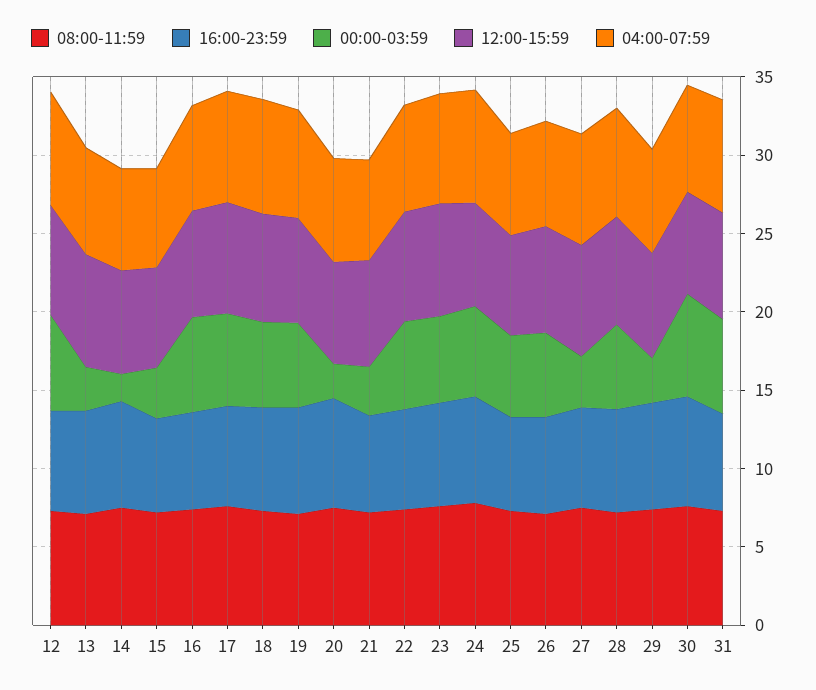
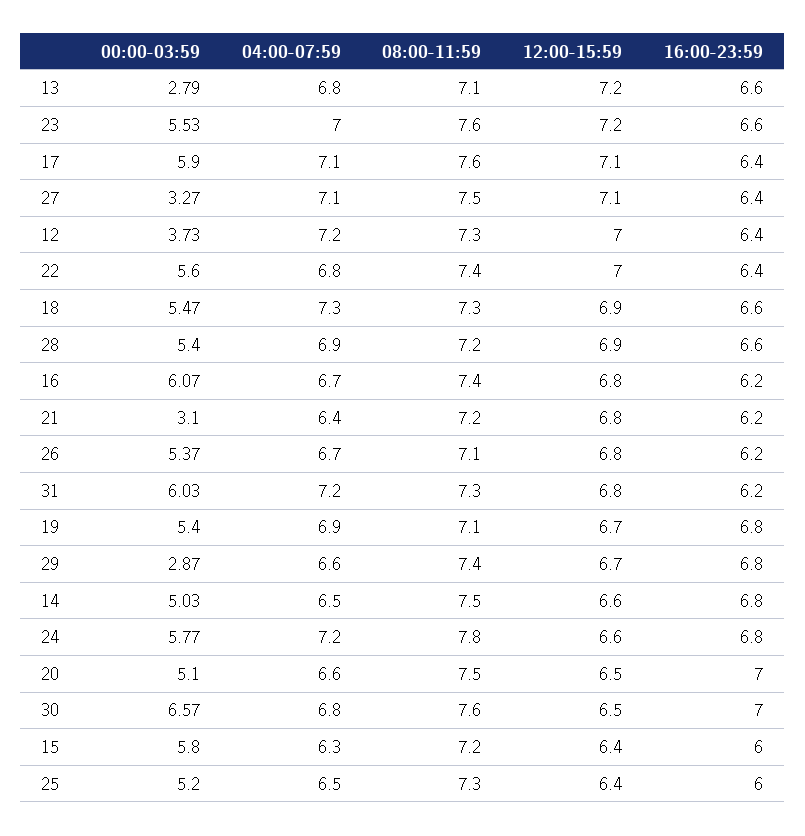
  {
    "08:00-11:59": {
      "12": 7.3,
      "13": 7.1,
      "14": 7.5,
      "15": 7.2,
      "16": 7.4,
      "17": 7.6,
      "18": 7.3,
      "19": 7.1,
      "20": 7.5,
      "21": 7.2,
      "22": 7.4,
      "23": 7.6,
      "24": 7.8,
      "25": 7.3,
      "26": 7.1,
      "27": 7.5,
      "28": 7.2,
      "29": 7.4,
      "30": 7.6,
      "31": 7.3
    },
    "16:00-23:59": {
      "12": 6.4,
      "13": 6.6,
      "14": 6.8,
      "15": 6,
      "16": 6.2,
      "17": 6.4,
      "18": 6.6,
      "19": 6.8,
      "20": 7,
      "21": 6.2,
      "22": 6.4,
      "23": 6.6,
      "24": 6.8,
      "25": 6,
      "26": 6.2,
      "27": 6.4,
      "28": 6.6,
      "29": 6.8,
      "30": 7,
      "31": 6.2
    },
    "00:00-03:59": {
-     "12": 6,
+     "12": 3.73,
      "13": 2.79,
-     "14": 2,
+     "14": 5.03,
-     "15": 3,
+     "15": 5.8,
      "16": 6.07,
      "17": 5.9,
      "18": 5.47,
      "19": 5.4,
-     "20": 2,
+     "20": 5.1,
      "21": 3.1,
      "22": 5.6,
      "23": 5.53,
      "24": 5.77,
      "25": 5.2,
      "26": 5.37,
      "27": 3.27,
      "28": 5.4,
      "29": 2.87,
      "30": 6.57,
      "31": 6.03
    },
    "12:00-15:59": {
      "12": 7,
      "13": 7.2,
      "14": 6.6,
      "15": 6.4,
      "16": 6.8,
      "17": 7.1,
      "18": 6.9,
      "19": 6.7,
      "20": 6.5,
      "21": 6.8,
      "22": 7,
      "23": 7.2,
      "24": 6.6,
      "25": 6.4,
      "26": 6.8,
      "27": 7.1,
      "28": 6.9,
      "29": 6.7,
      "30": 6.5,
      "31": 6.8
    },
    "04:00-07:59": {
      "12": 7.2,
      "13": 6.8,
      "14": 6.5,
      "15": 6.3,
      "16": 6.7,
      "17": 7.1,
      "18": 7.3,
      "19": 6.9,
      "20": 6.6,
      "21": 6.4,
      "22": 6.8,
      "23": 7,
      "24": 7.2,
      "25": 6.5,
      "26": 6.7,
      "27": 7.1,
      "28": 6.9,
      "29": 6.6,
      "30": 6.8,
      "31": 7.2
    }
  }

